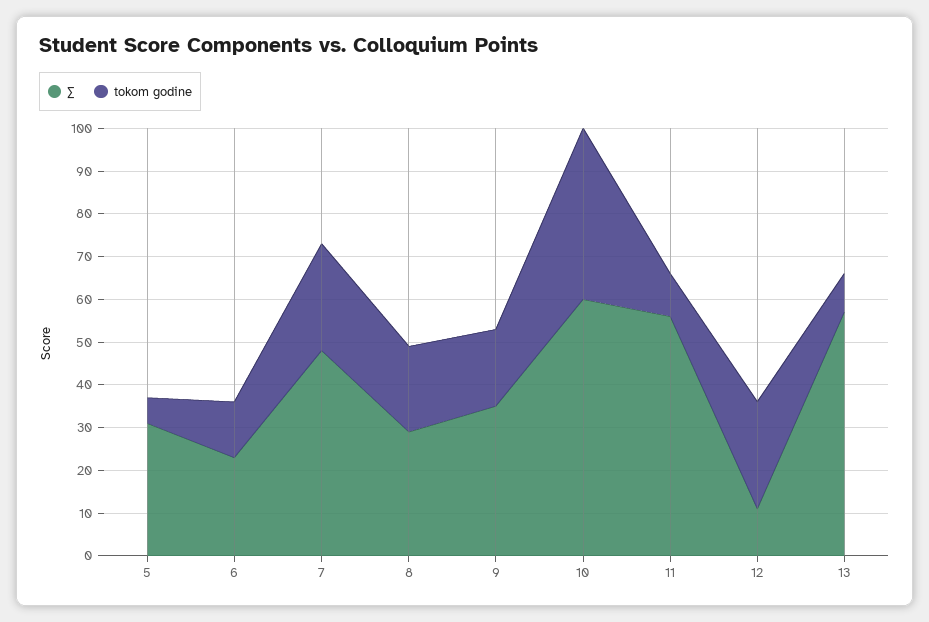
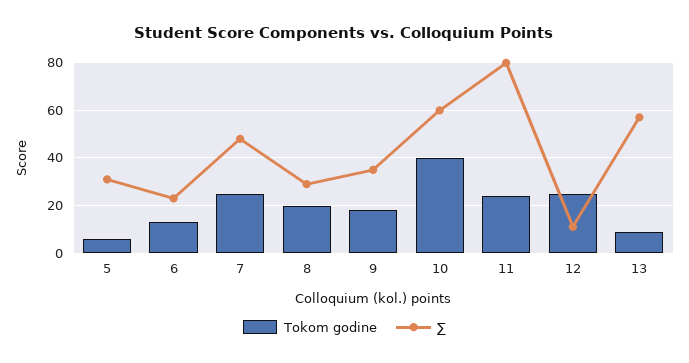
  {
    "∑": {
      "5": 30,
      "6": 25,
      "7": 50,
      "8": 30,
      "9": 35,
      "10": 60,
-     "11": 55,
+     "11": 80,
      "12": 10,
      "13": 55
    },
    "tokom godine": {
      "5": 5,
      "6": 15,
      "7": 25,
      "8": 20,
      "9": 20,
      "10": 40,
-     "11": 10,
+     "11": 25,
      "12": 25,
      "13": 10
    }
  }

